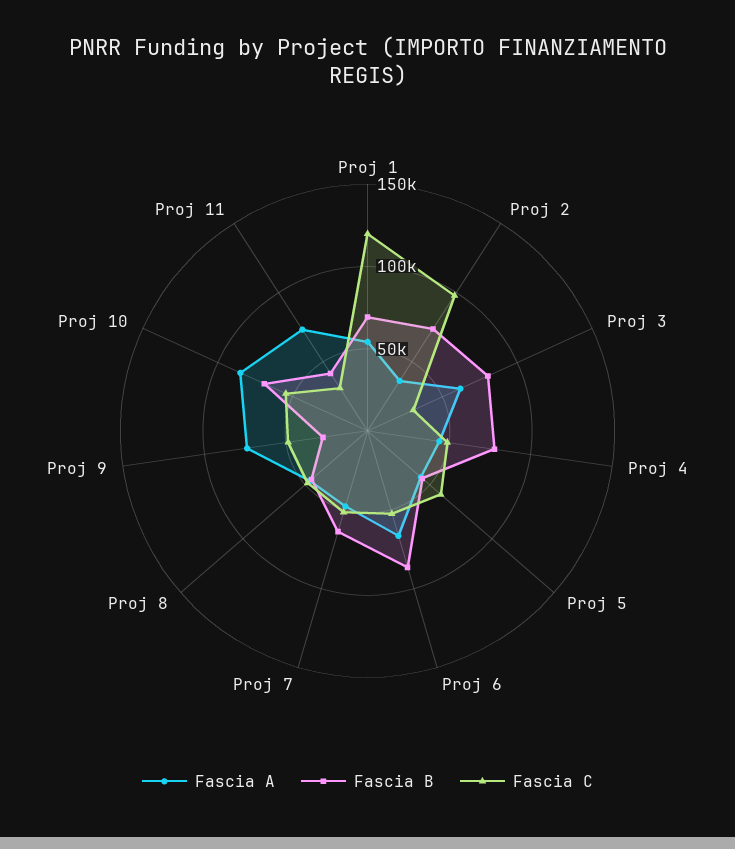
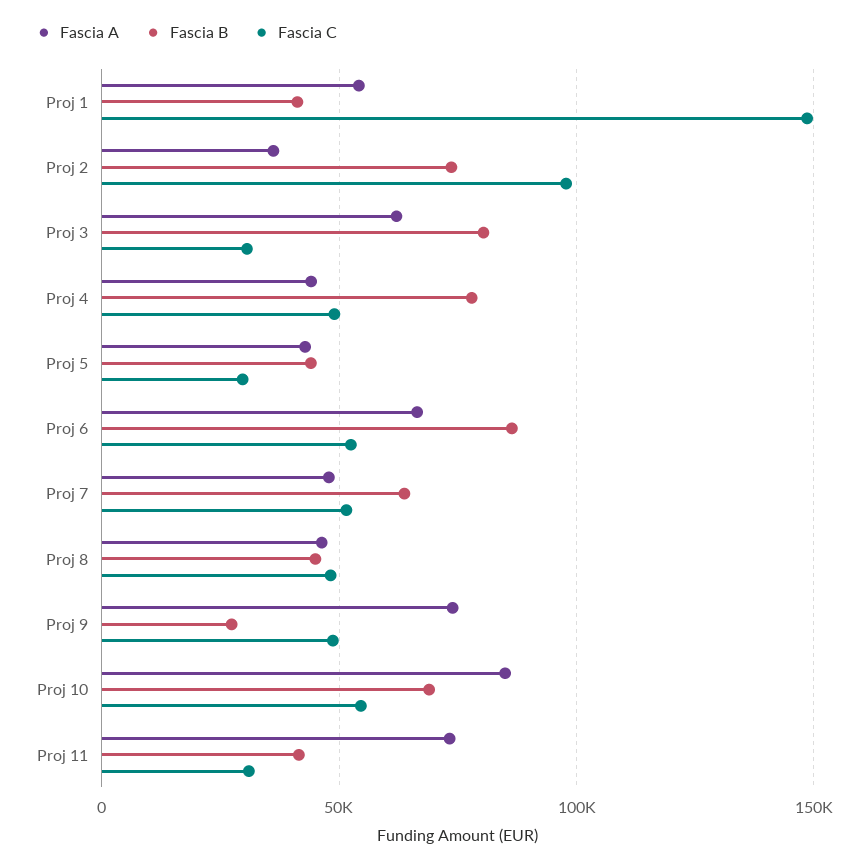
  {
    "Fascia A": {
      "Proj 1": 55000,
      "Proj 2": 35000,
      "Proj 3": 60000,
      "Proj 4": 45000,
      "Proj 5": 45000,
      "Proj 6": 65000,
      "Proj 7": 50000,
      "Proj 8": 45000,
      "Proj 9": 75000,
      "Proj 10": 85000,
      "Proj 11": 75000
    },
    "Fascia B": {
-     "Proj 1": 70000,
+     "Proj 1": 40000,
      "Proj 2": 75000,
      "Proj 3": 80000,
      "Proj 4": 80000,
      "Proj 5": 45000,
      "Proj 6": 85000,
      "Proj 7": 65000,
      "Proj 8": 45000,
      "Proj 9": 25000,
      "Proj 10": 70000,
      "Proj 11": 40000
    },
    "Fascia C": {
-     "Proj 1": 120000,
+     "Proj 1": 150000,
      "Proj 2": 100000,
      "Proj 3": 30000,
      "Proj 4": 50000,
-     "Proj 5": 60000,
+     "Proj 5": 30000,
      "Proj 6": 50000,
      "Proj 7": 50000,
      "Proj 8": 50000,
      "Proj 9": 50000,
      "Proj 10": 55000,
      "Proj 11": 30000
    }
  }

